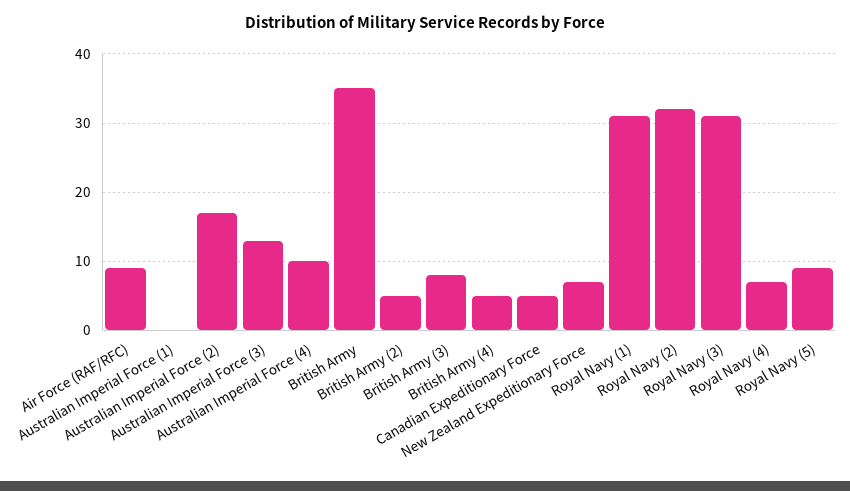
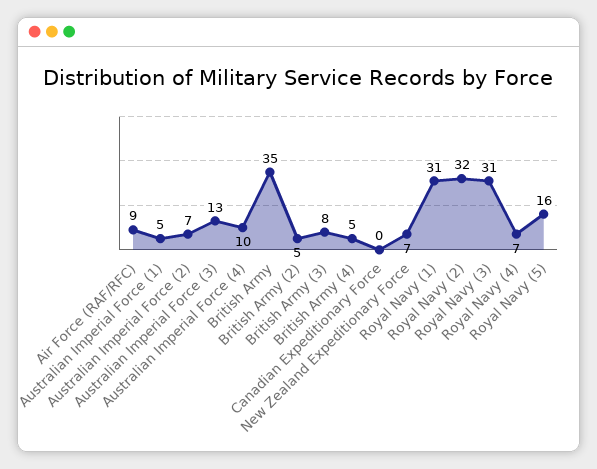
  {
    "Air Force (RAF/RFC)": 9,
-   "Australian Imperial Force (1)": 0,
+   "Australian Imperial Force (1)": 5,
-   "Australian Imperial Force (2)": 17,
+   "Australian Imperial Force (2)": 7,
    "Australian Imperial Force (3)": 13,
    "Australian Imperial Force (4)": 10,
    "British Army": 35,
    "British Army (2)": 5,
    "British Army (3)": 8,
    "British Army (4)": 5,
-   "Canadian Expeditionary Force": 5,
+   "Canadian Expeditionary Force": 0,
    "New Zealand Expeditionary Force": 7,
    "Royal Navy (1)": 31,
    "Royal Navy (2)": 32,
    "Royal Navy (3)": 31,
    "Royal Navy (4)": 7,
-   "Royal Navy (5)": 9
+   "Royal Navy (5)": 16
  }

